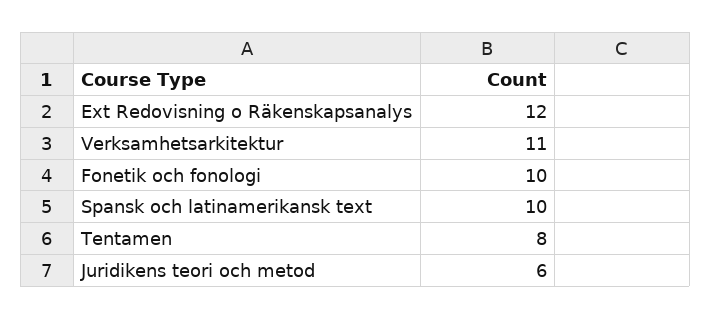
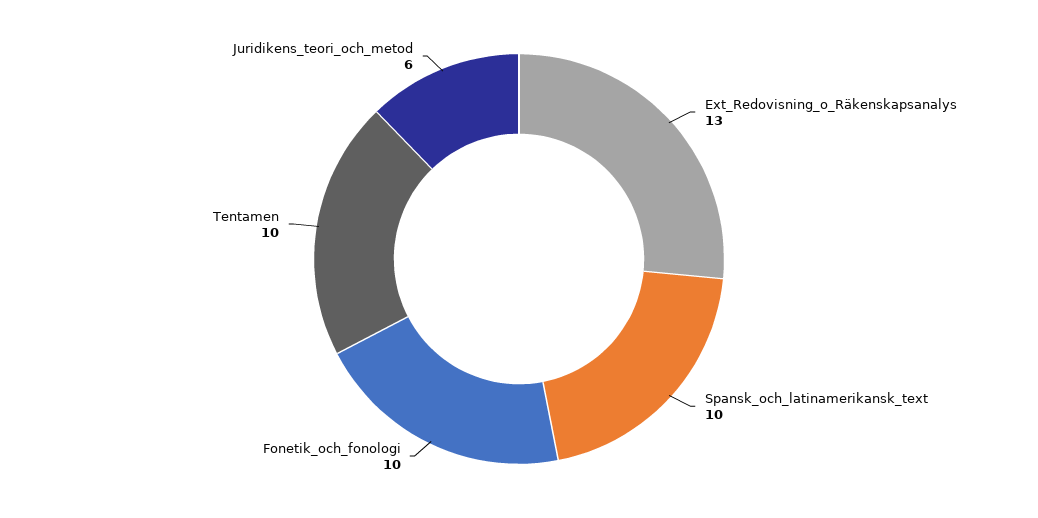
  {
-   "Ext Redovisning o Räkenskapsanalys": 12,
+   "Ext Redovisning o Räkenskapsanalys": 13,
-   "Verksamhetsarkitektur": 11,
    "Fonetik och fonologi": 10,
    "Spansk och latinamerikansk text": 10,
-   "Tentamen": 8,
+   "Tentamen": 10,
    "Juridikens teori och metod": 6
  }

